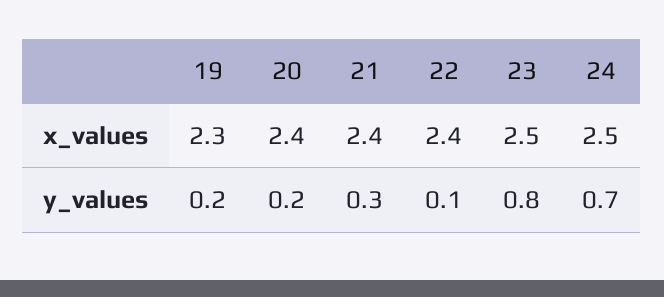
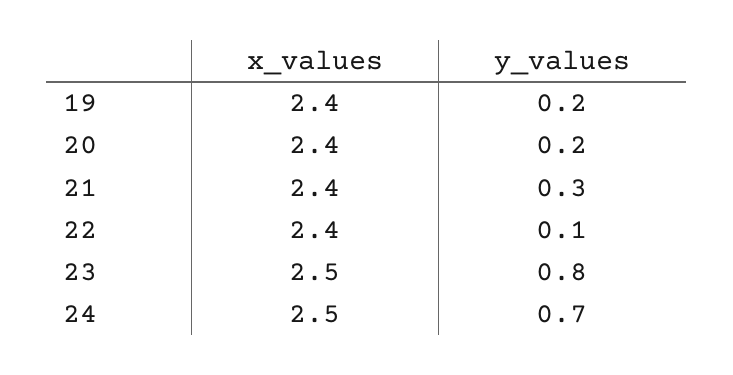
  {
    "19": {
-     "x_values": 2.3,
+     "x_values": 2.4,
      "y_values": 0.2
    },
    "20": {
      "x_values": 2.4,
      "y_values": 0.2
    },
    "21": {
      "x_values": 2.4,
      "y_values": 0.3
    },
    "22": {
      "x_values": 2.4,
      "y_values": 0.1
    },
    "23": {
      "x_values": 2.5,
      "y_values": 0.8
    },
    "24": {
      "x_values": 2.5,
      "y_values": 0.7
    }
  }

